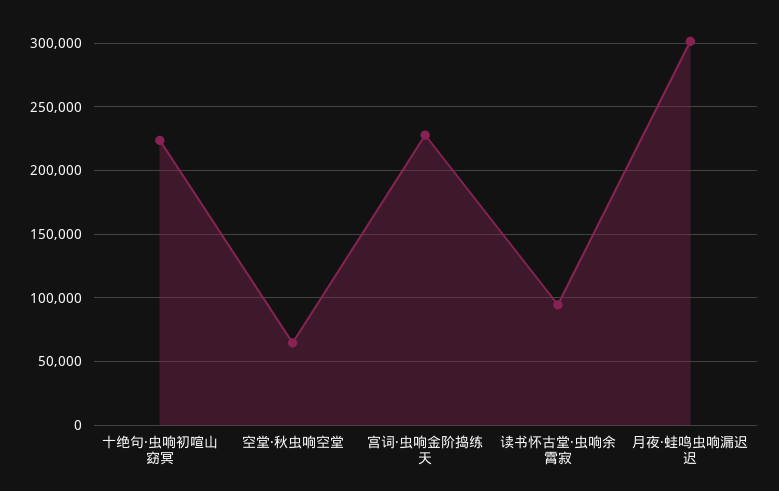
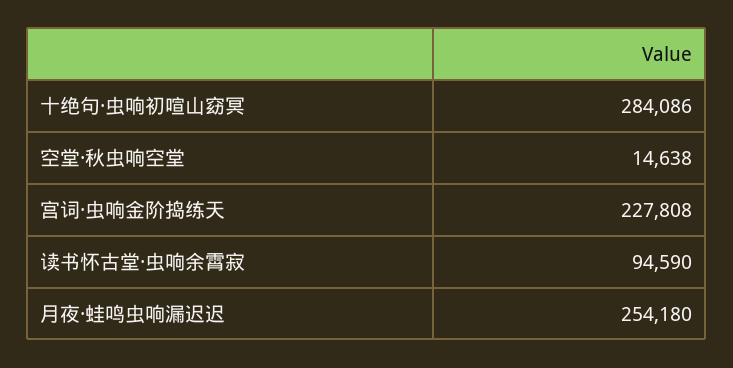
  {
-   "十绝句·虫响初喧山窈冥": 225000,
+   "十绝句·虫响初喧山窈冥": 284086,
-   "空堂·秋虫响空堂": 65000,
+   "空堂·秋虫响空堂": 14638,
    "宫词·虫响金阶捣练天": 227808,
    "读书怀古堂·虫响余霄寂": 94590,
-   "月夜·蛙鸣虫响漏迟迟": 300000
+   "月夜·蛙鸣虫响漏迟迟": 254180
  }

